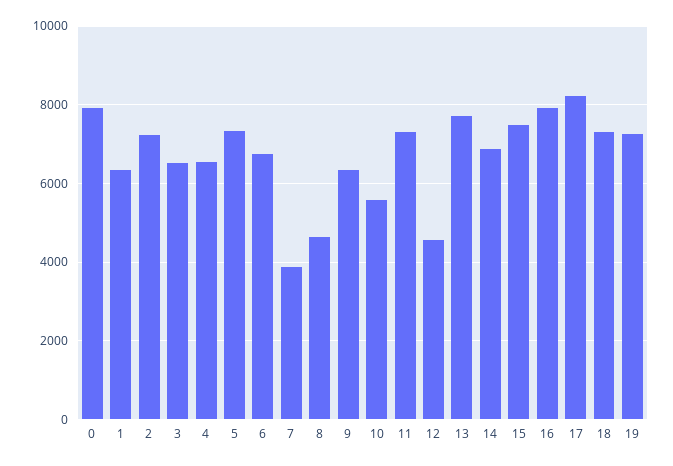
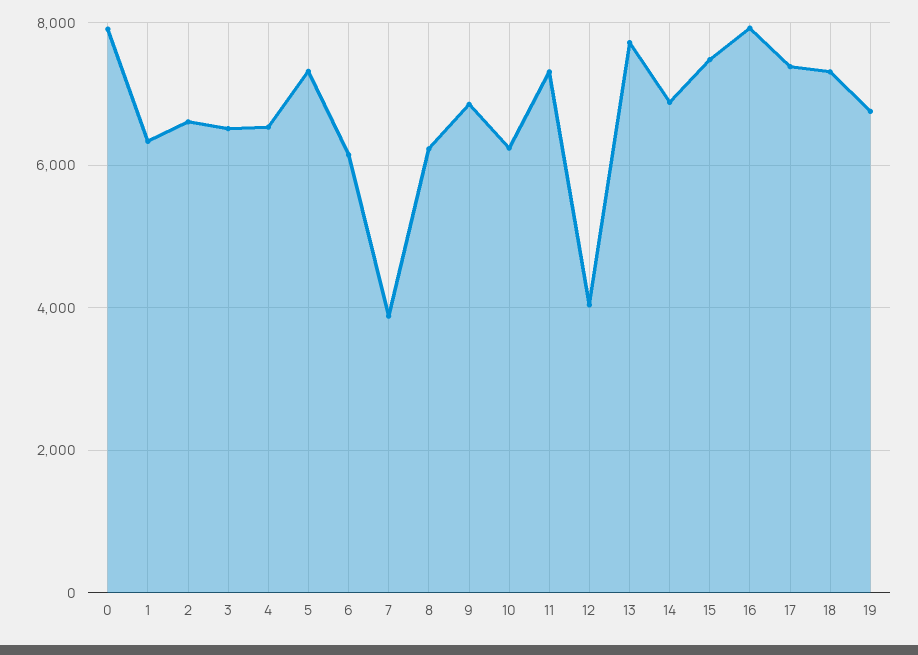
  {
    "0": 8000,
    "1": 6400,
-   "2": 7200,
+   "2": 6600,
    "3": 6600,
    "4": 6600,
    "5": 7400,
-   "6": 6800,
+   "6": 6200,
    "7": 3800,
-   "8": 4600,
+   "8": 6200,
-   "9": 6400,
+   "9": 6800,
-   "10": 5600,
+   "10": 6200,
    "11": 7400,
-   "12": 4600,
+   "12": 4000,
    "13": 7800,
    "14": 6800,
    "15": 7400,
    "16": 8000,
-   "17": 8200,
+   "17": 7400,
    "18": 7400,
-   "19": 7200
+   "19": 6800
  }

